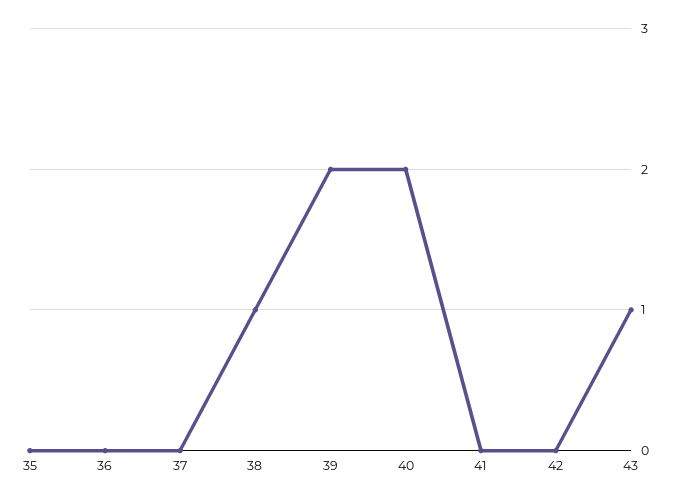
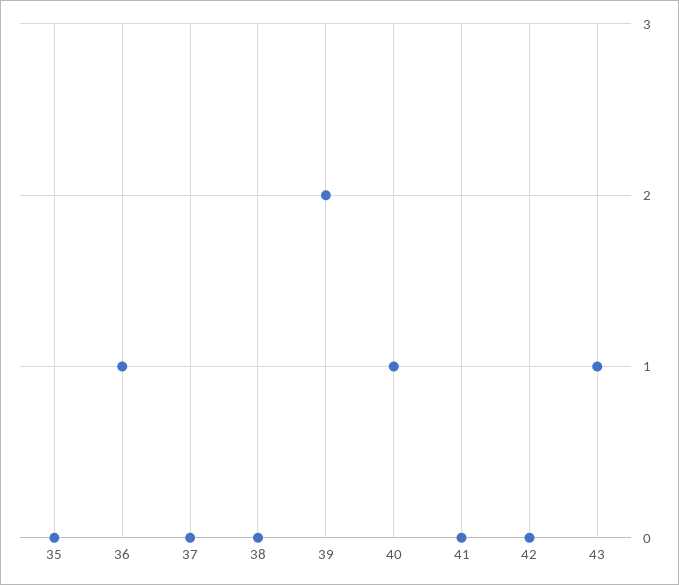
  {
    "35": 0,
-   "36": 0,
+   "36": 1,
    "37": 0,
-   "38": 1,
+   "38": 0,
    "39": 2,
-   "40": 2,
+   "40": 1,
    "41": 0,
    "42": 0,
    "43": 1
  }

